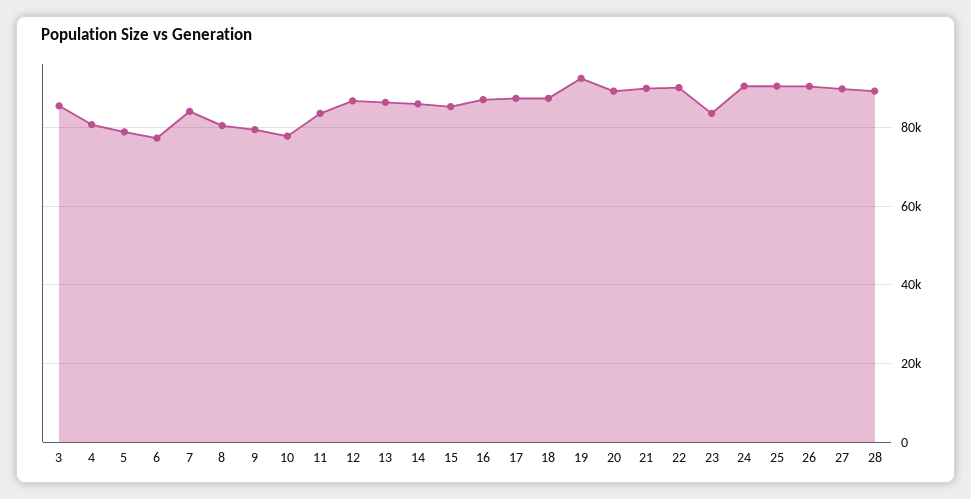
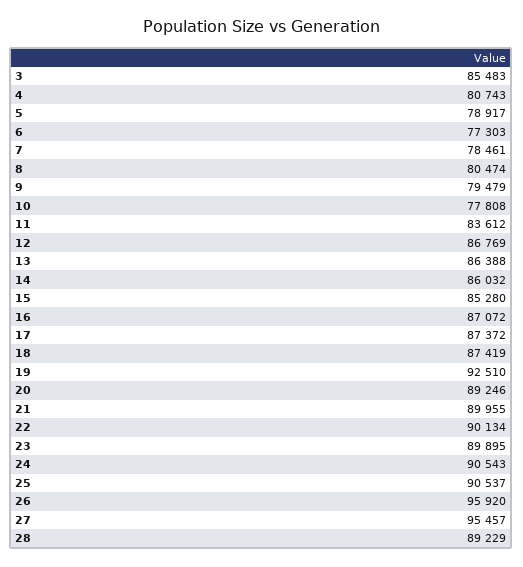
  {
    "3": 85483,
    "4": 80743,
    "5": 78917,
    "6": 77303,
-   "7": 84000,
+   "7": 78461,
    "8": 80474,
    "9": 79479,
    "10": 77808,
    "11": 83612,
    "12": 86769,
    "13": 86388,
    "14": 86032,
    "15": 85280,
    "16": 87072,
    "17": 87372,
    "18": 87419,
    "19": 92510,
    "20": 89246,
    "21": 89955,
    "22": 90134,
-   "23": 84000,
+   "23": 89895,
    "24": 90543,
    "25": 90537,
-   "26": 90000,
+   "26": 95920,
-   "27": 90000,
+   "27": 95457,
    "28": 89229
  }

